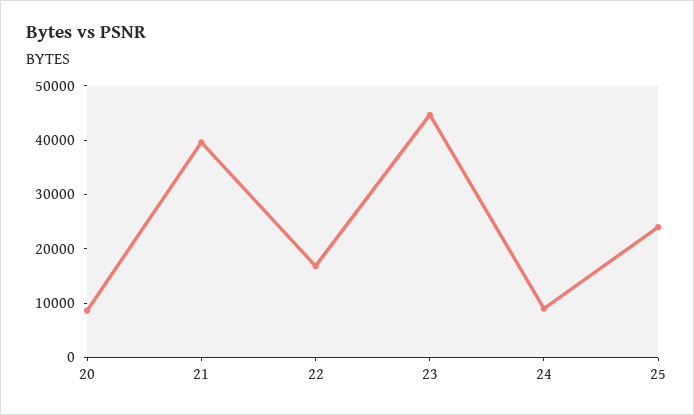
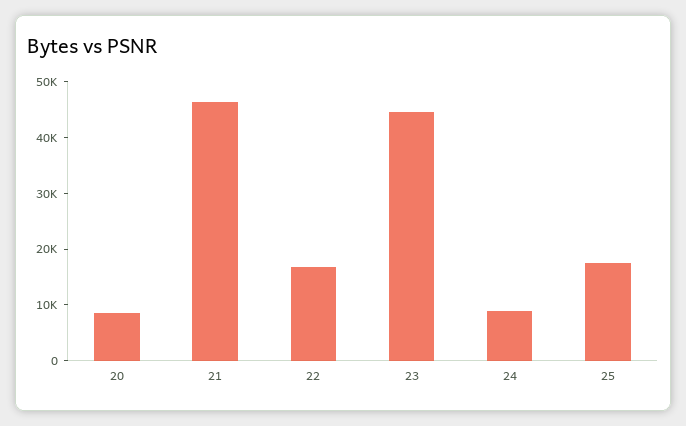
  {
    "20": 8000,
-   "21": 40000,
+   "21": 46000,
    "22": 16000,
    "23": 44000,
    "24": 8000,
-   "25": 24000
+   "25": 18000
  }

